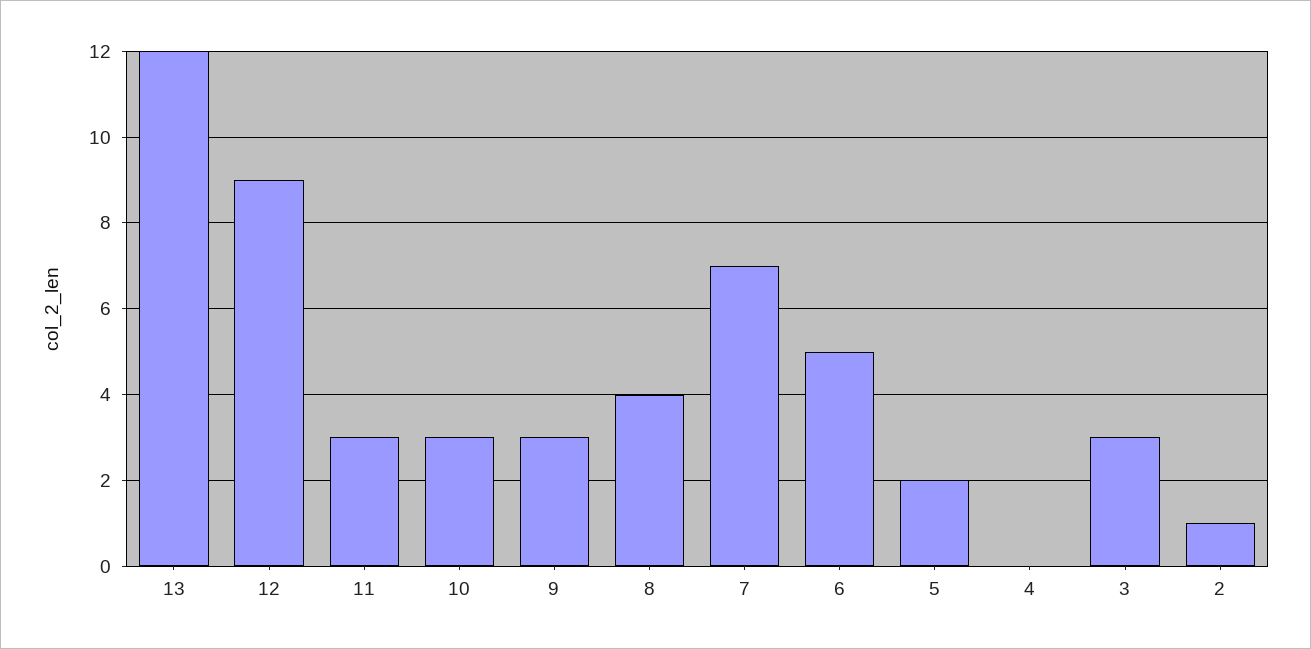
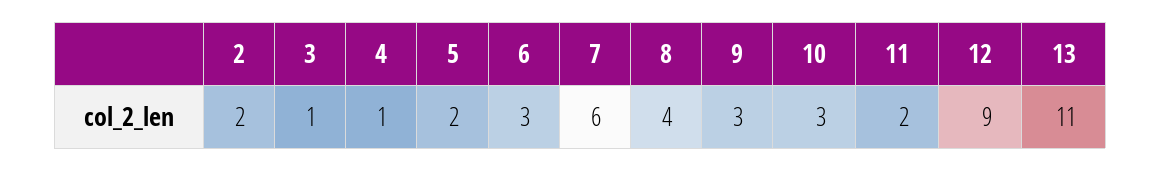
  {
-   "13": 12,
+   "13": 11,
    "12": 9,
-   "11": 3,
+   "11": 2,
    "10": 3,
    "9": 3,
    "8": 4,
-   "7": 7,
+   "7": 6,
-   "6": 5,
+   "6": 3,
    "5": 2,
-   "4": 0,
+   "4": 1,
-   "3": 3,
+   "3": 1,
-   "2": 1
+   "2": 2
  }

